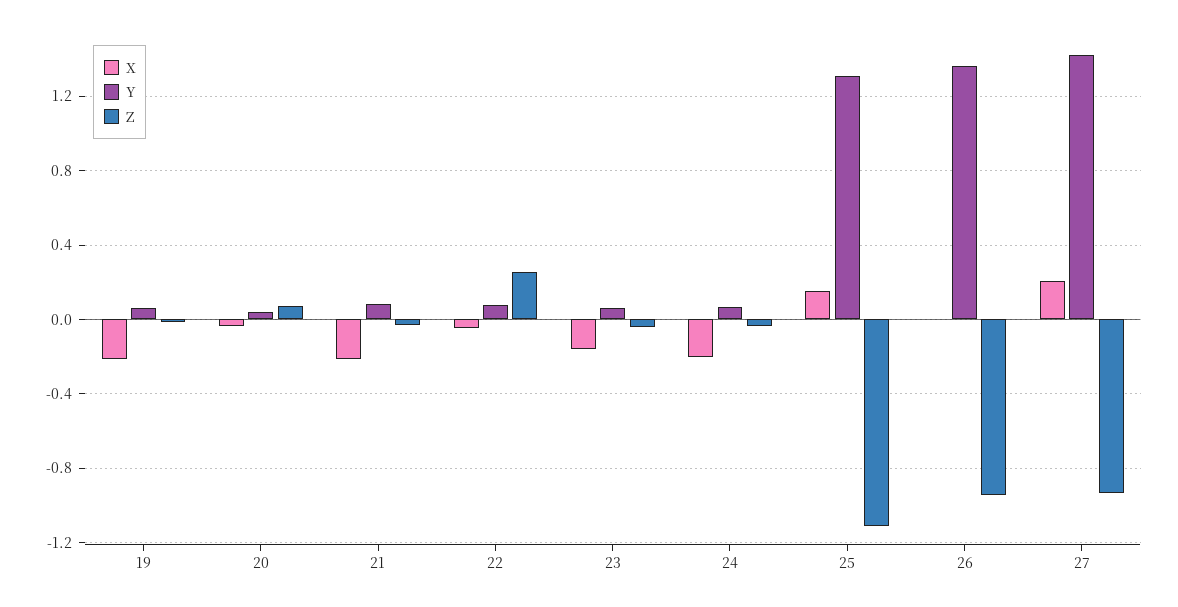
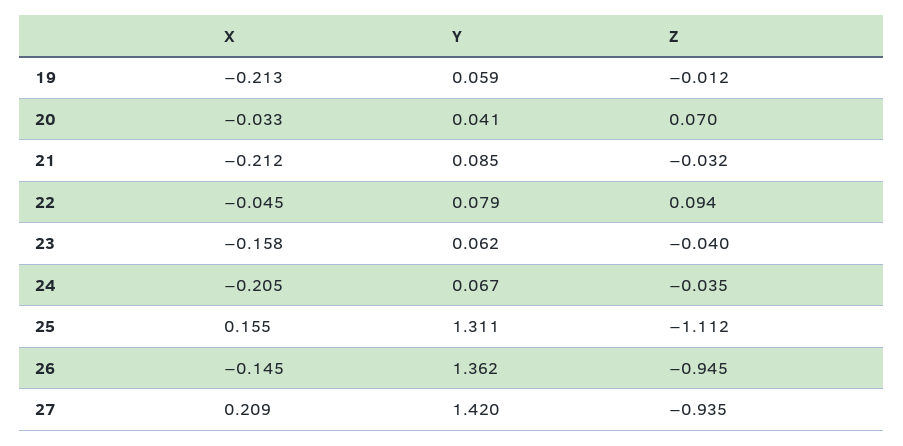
  {
    "X": {
      "19": -0.213,
      "20": -0.033,
      "21": -0.212,
      "22": -0.045,
      "23": -0.158,
      "24": -0.205,
      "25": 0.155,
-     "26": 0,
+     "26": -0.145,
      "27": 0.209
    },
    "Y": {
      "19": 0.059,
      "20": 0.041,
      "21": 0.085,
      "22": 0.079,
      "23": 0.062,
      "24": 0.067,
      "25": 1.311,
      "26": 1.362,
      "27": 1.42
    },
    "Z": {
      "19": -0.012,
      "20": 0.07,
      "21": -0.032,
-     "22": 0.25,
+     "22": 0.094,
      "23": -0.04,
      "24": -0.035,
      "25": -1.112,
      "26": -0.945,
      "27": -0.935
    }
  }

